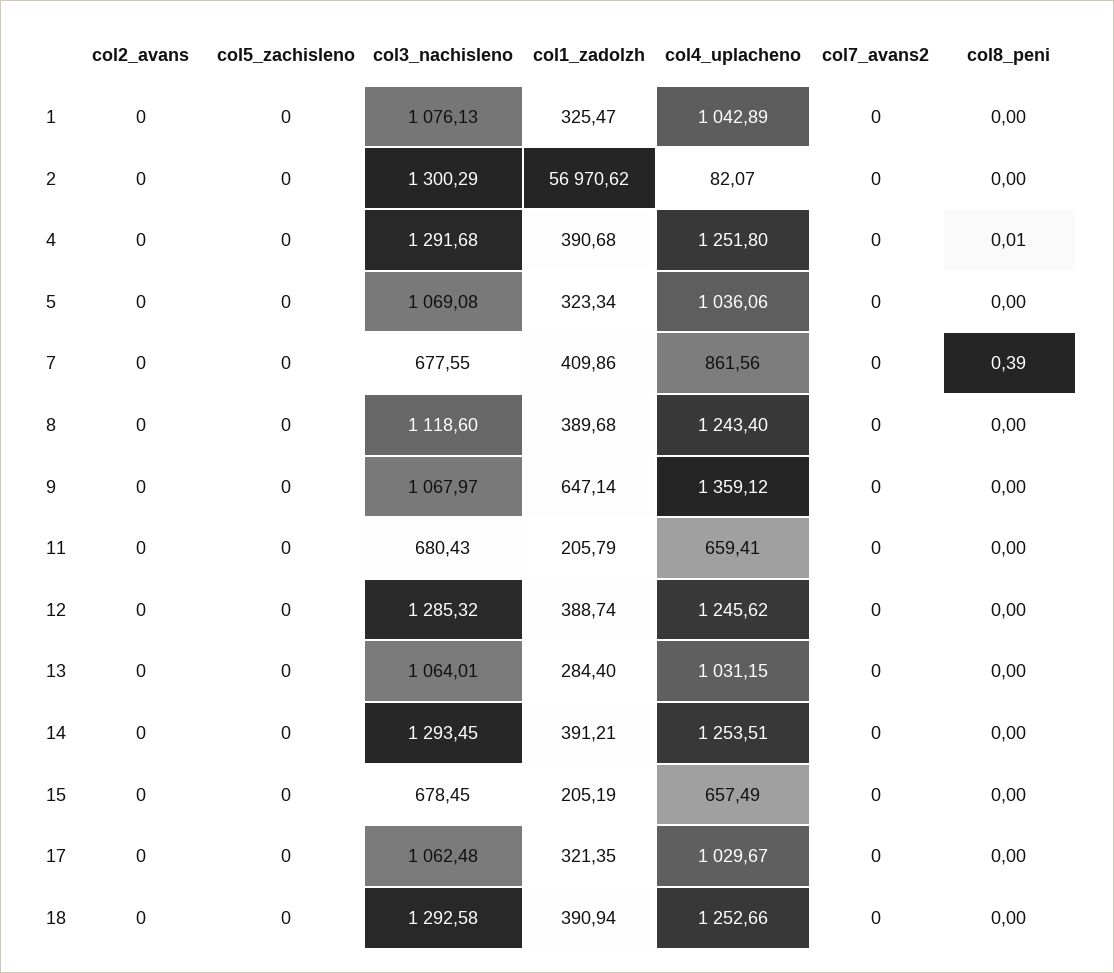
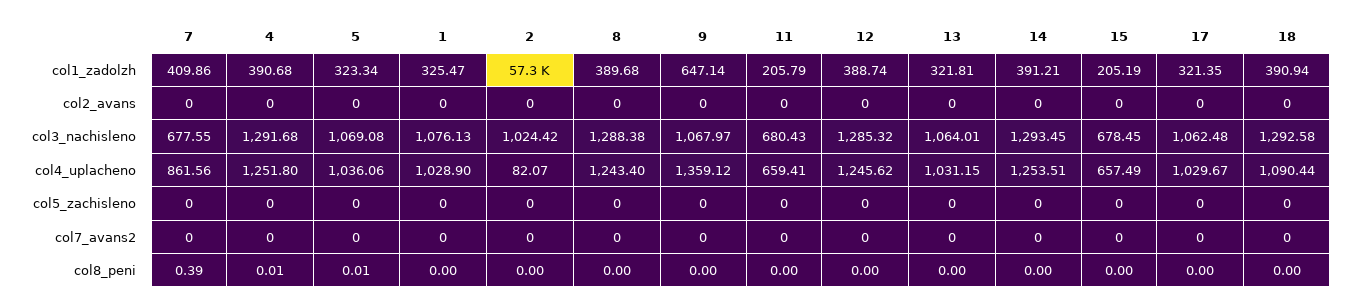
  {
    "col2_avans": {
      "1": 0,
      "2": 0,
      "4": 0,
      "5": 0,
      "7": 0,
      "8": 0,
      "9": 0,
      "11": 0,
      "12": 0,
      "13": 0,
      "14": 0,
      "15": 0,
      "17": 0,
      "18": 0
    },
    "col5_zachisleno": {
      "1": 0,
      "2": 0,
      "4": 0,
      "5": 0,
      "7": 0,
      "8": 0,
      "9": 0,
      "11": 0,
      "12": 0,
      "13": 0,
      "14": 0,
      "15": 0,
      "17": 0,
      "18": 0
    },
    "col3_nachisleno": {
      "1": 1076.13,
-     "2": 1300.29,
+     "2": 1024.42,
      "4": 1291.68,
      "5": 1069.08,
      "7": 677.55,
-     "8": 1118.6,
+     "8": 1288.38,
      "9": 1067.97,
      "11": 680.43,
      "12": 1285.32,
      "13": 1064.01,
      "14": 1293.45,
      "15": 678.45,
      "17": 1062.48,
      "18": 1292.58
    },
    "col1_zadolzh": {
      "1": 325.47,
-     "2": 56970.62,
+     "2": 57300,
      "4": 390.68,
      "5": 323.34,
      "7": 409.86,
      "8": 389.68,
      "9": 647.14,
      "11": 205.79,
      "12": 388.74,
-     "13": 284.4,
+     "13": 321.81,
      "14": 391.21,
      "15": 205.19,
      "17": 321.35,
      "18": 390.94
    },
    "col4_uplacheno": {
-     "1": 1042.89,
+     "1": 1028.9,
      "2": 82.07,
      "4": 1251.8,
      "5": 1036.06,
      "7": 861.56,
      "8": 1243.4,
      "9": 1359.12,
      "11": 659.41,
      "12": 1245.62,
      "13": 1031.15,
      "14": 1253.51,
      "15": 657.49,
      "17": 1029.67,
-     "18": 1252.66
+     "18": 1090.44
    },
    "col7_avans2": {
      "1": 0,
      "2": 0,
      "4": 0,
      "5": 0,
      "7": 0,
      "8": 0,
      "9": 0,
      "11": 0,
      "12": 0,
      "13": 0,
      "14": 0,
      "15": 0,
      "17": 0,
      "18": 0
    },
    "col8_peni": {
      "1": 0,
      "2": 0,
      "4": 0.01,
-     "5": 0,
+     "5": 0.01,
      "7": 0.39,
      "8": 0,
      "9": 0,
      "11": 0,
      "12": 0,
      "13": 0,
      "14": 0,
      "15": 0,
      "17": 0,
      "18": 0
    }
  }

